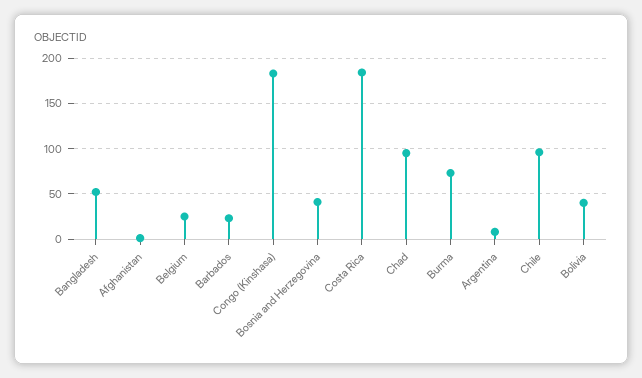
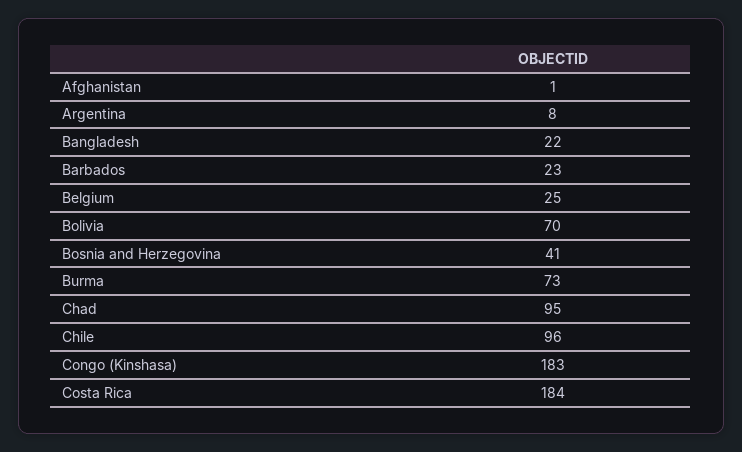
  {
-   "Bangladesh": 50,
+   "Bangladesh": 22,
    "Afghanistan": 1,
    "Belgium": 25,
    "Barbados": 23,
    "Congo (Kinshasa)": 183,
    "Bosnia and Herzegovina": 41,
    "Costa Rica": 184,
    "Chad": 95,
    "Burma": 73,
    "Argentina": 8,
    "Chile": 96,
-   "Bolivia": 40
+   "Bolivia": 70
  }

